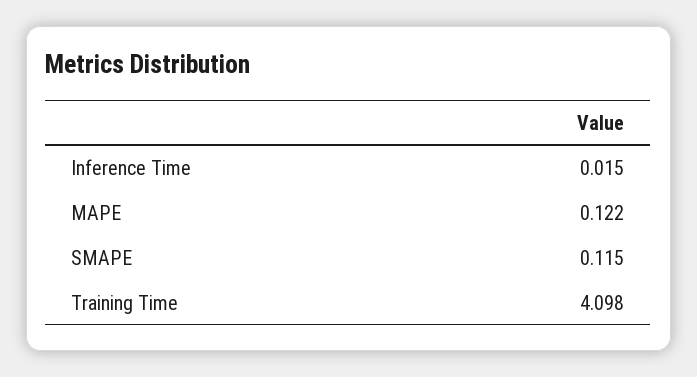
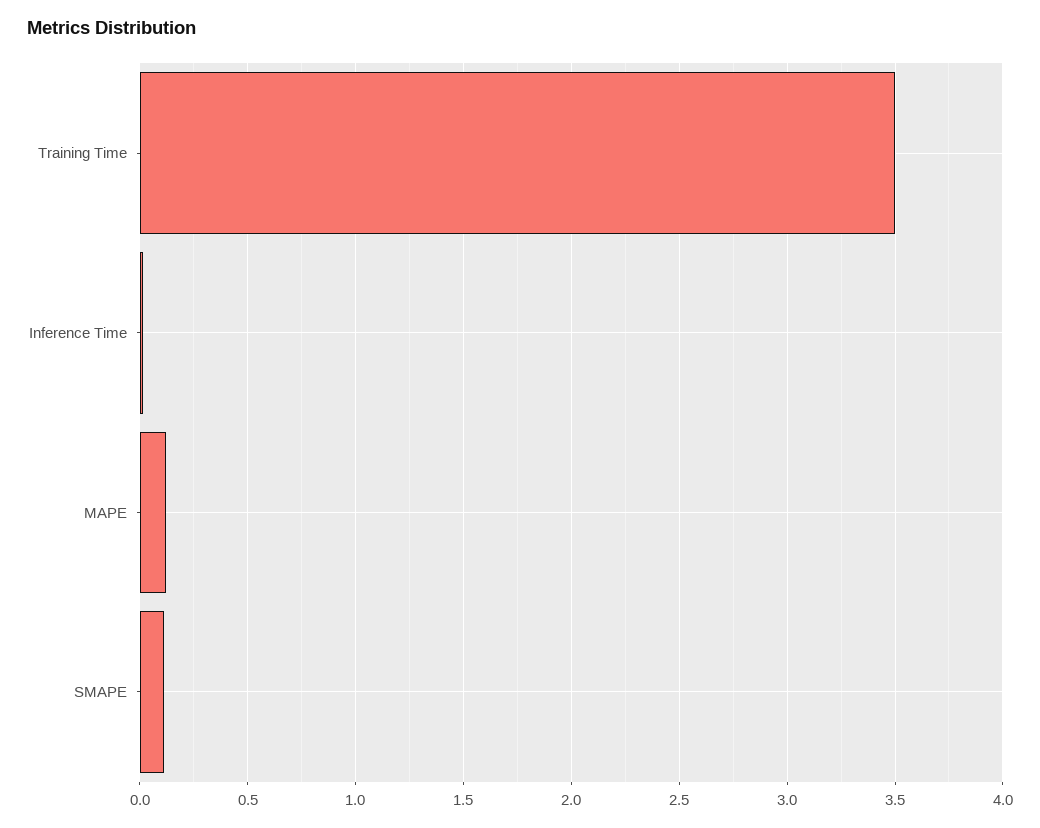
  {
    "Inference Time": 0.015,
    "MAPE": 0.122,
    "SMAPE": 0.115,
-   "Training Time": 4.098
+   "Training Time": 3.5
  }

